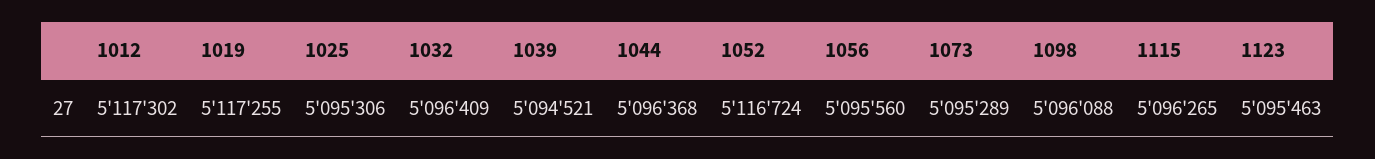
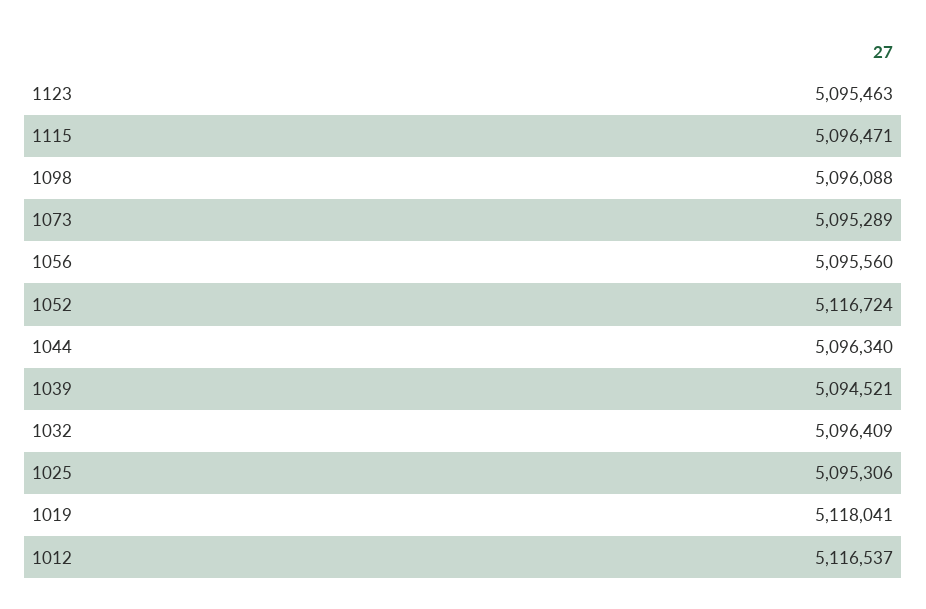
  {
-   "1012": 5117302,
+   "1012": 5116537,
-   "1019": 5117255,
+   "1019": 5118041,
    "1025": 5095306,
    "1032": 5096409,
    "1039": 5094521,
-   "1044": 5096368,
+   "1044": 5096340,
    "1052": 5116724,
    "1056": 5095560,
    "1073": 5095289,
    "1098": 5096088,
-   "1115": 5096265,
+   "1115": 5096471,
    "1123": 5095463
  }

